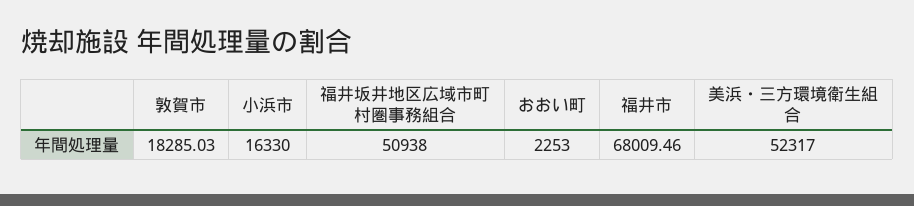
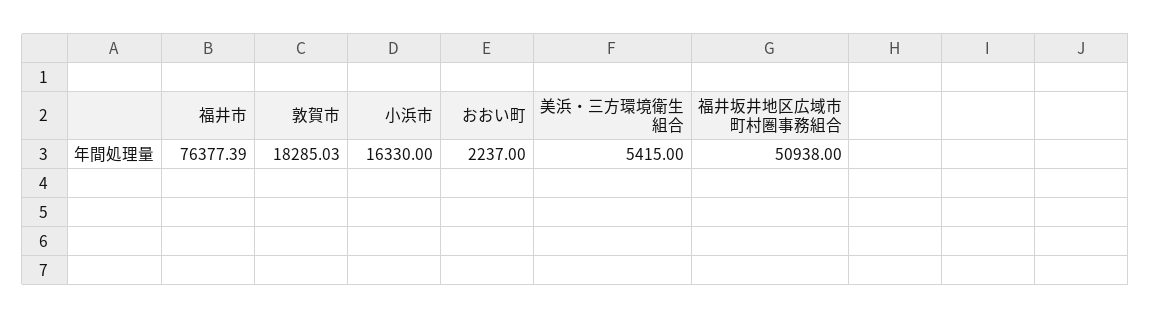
  {
    "敦賀市": 18285.03,
    "小浜市": 16330,
    "福井坂井地区広域市町村圏事務組合": 50938,
-   "おおい町": 2253,
+   "おおい町": 2237,
-   "福井市": 68009.46,
+   "福井市": 76377.39,
-   "美浜・三方環境衛生組合": 52317
+   "美浜・三方環境衛生組合": 5415
  }

